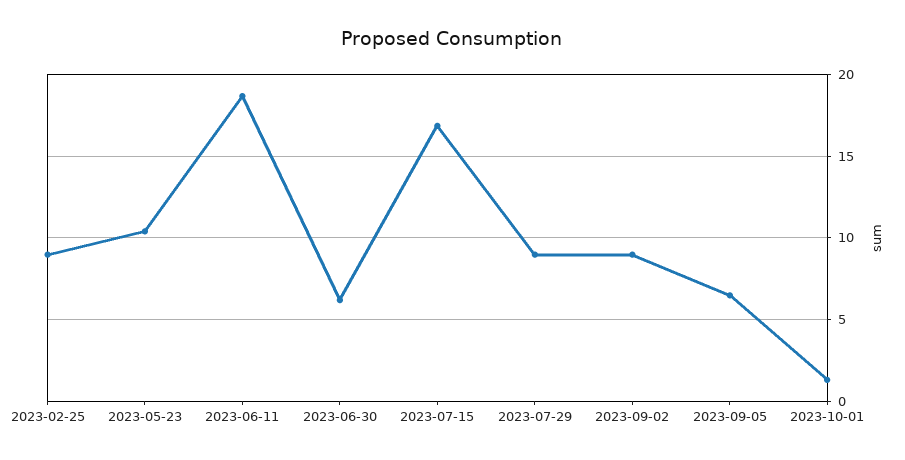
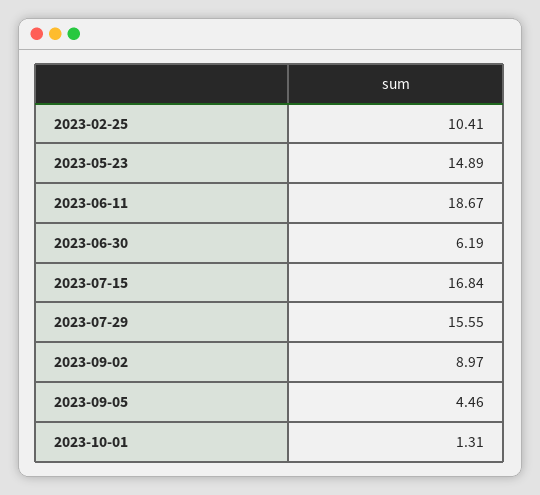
  {
-   "2023-02-25": 9,
+   "2023-02-25": 10.41,
-   "2023-05-23": 10.5,
+   "2023-05-23": 14.89,
    "2023-06-11": 18.67,
    "2023-06-30": 6.19,
    "2023-07-15": 16.84,
-   "2023-07-29": 9,
+   "2023-07-29": 15.55,
    "2023-09-02": 8.97,
-   "2023-09-05": 6.5,
+   "2023-09-05": 4.46,
    "2023-10-01": 1.31
  }

